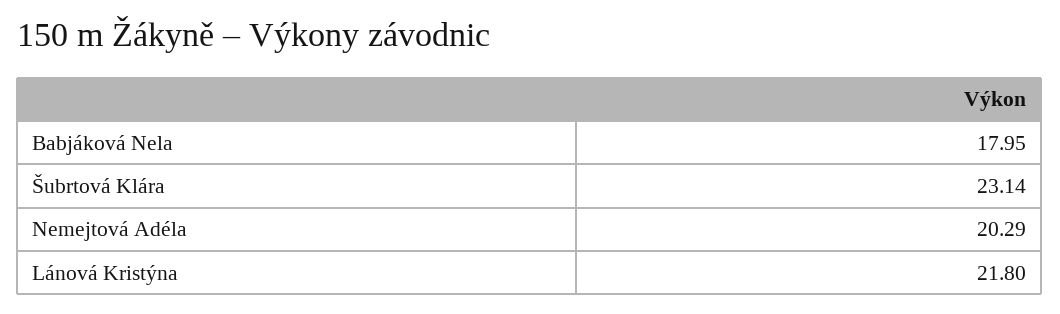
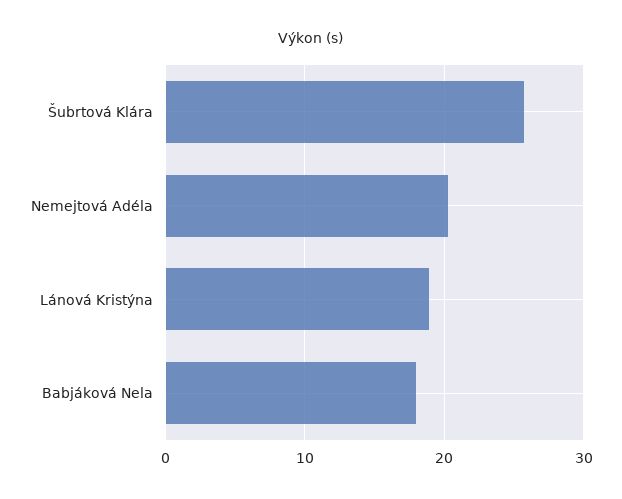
  {
    "Babjáková Nela": 17.95,
-   "Šubrtová Klára": 23.14,
+   "Šubrtová Klára": 26,
    "Nemejtová Adéla": 20.29,
-   "Lánová Kristýna": 21.8
+   "Lánová Kristýna": 19
  }

